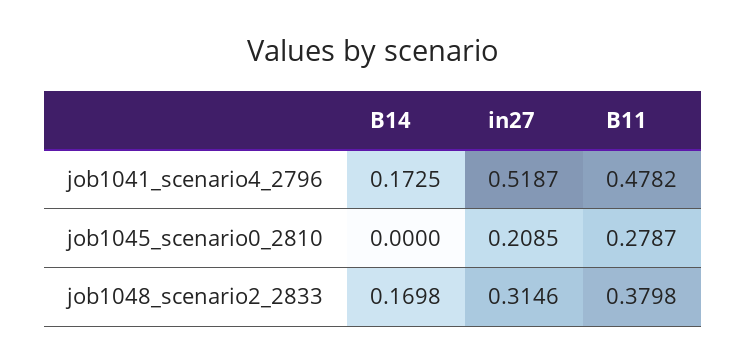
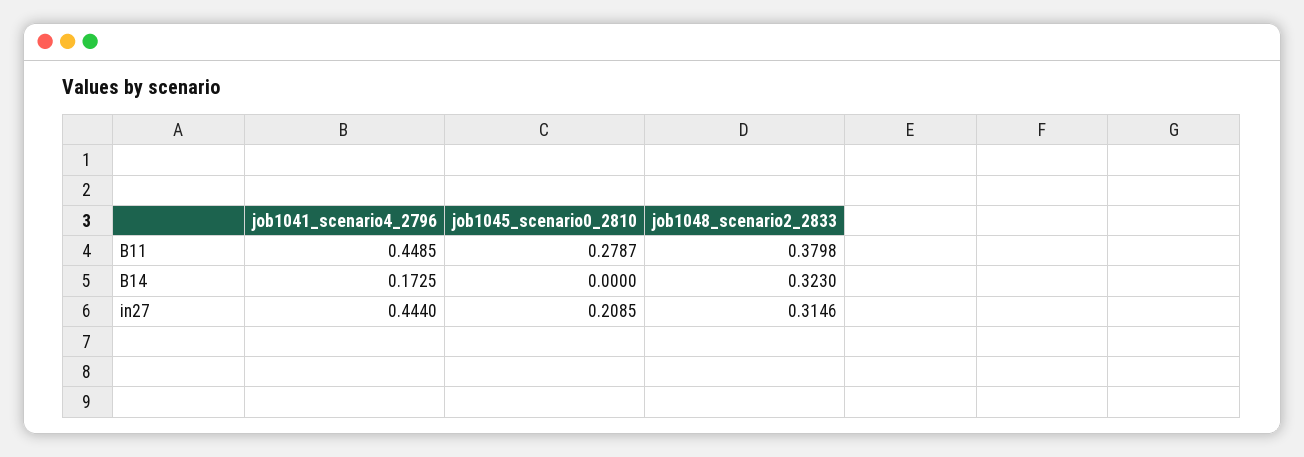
  {
    "B14": {
      "job1041_scenario4_2796": 0.1725,
      "job1045_scenario0_2810": 0,
-     "job1048_scenario2_2833": 0.1698
+     "job1048_scenario2_2833": 0.323
    },
    "in27": {
-     "job1041_scenario4_2796": 0.5187,
+     "job1041_scenario4_2796": 0.444,
      "job1045_scenario0_2810": 0.2085,
      "job1048_scenario2_2833": 0.3146
    },
    "B11": {
-     "job1041_scenario4_2796": 0.4782,
+     "job1041_scenario4_2796": 0.4485,
      "job1045_scenario0_2810": 0.2787,
      "job1048_scenario2_2833": 0.3798
    }
  }

